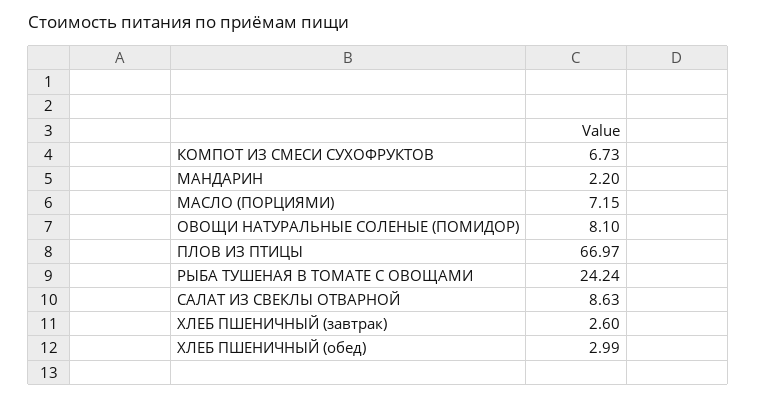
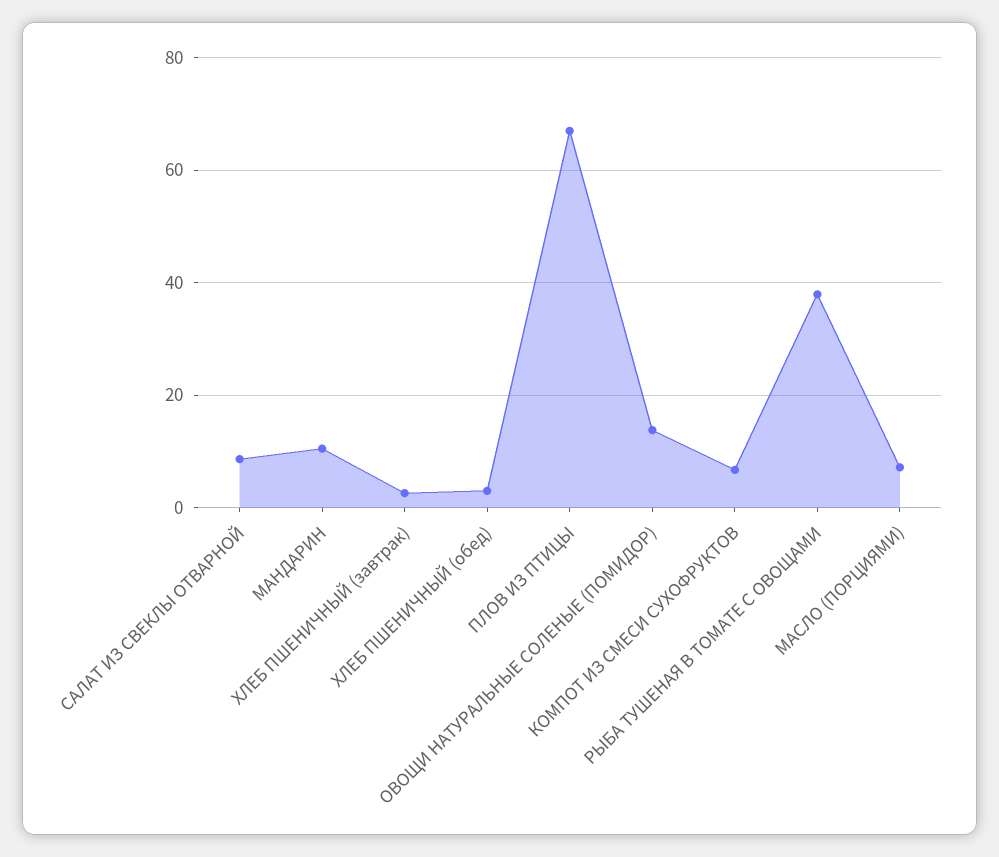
  {
    "КОМПОТ ИЗ СМЕСИ СУХОФРУКТОВ": 6.73,
-   "МАНДАРИН": 2.2,
+   "МАНДАРИН": 10,
    "МАСЛО (ПОРЦИЯМИ)": 7.15,
-   "ОВОЩИ НАТУРАЛЬНЫЕ СОЛЕНЫЕ (ПОМИДОР)": 8.1,
+   "ОВОЩИ НАТУРАЛЬНЫЕ СОЛЕНЫЕ (ПОМИДОР)": 14,
    "ПЛОВ ИЗ ПТИЦЫ": 66.97,
-   "РЫБА ТУШЕНАЯ В ТОМАТЕ С ОВОЩАМИ": 24.24,
+   "РЫБА ТУШЕНАЯ В ТОМАТЕ С ОВОЩАМИ": 38,
    "САЛАТ ИЗ СВЕКЛЫ ОТВАРНОЙ": 8.63,
    "ХЛЕБ ПШЕНИЧНЫЙ (завтрак)": 2.6,
    "ХЛЕБ ПШЕНИЧНЫЙ (обед)": 2.99
  }

